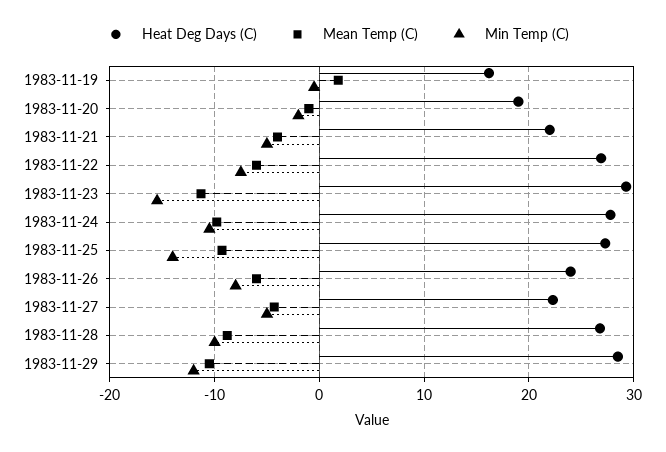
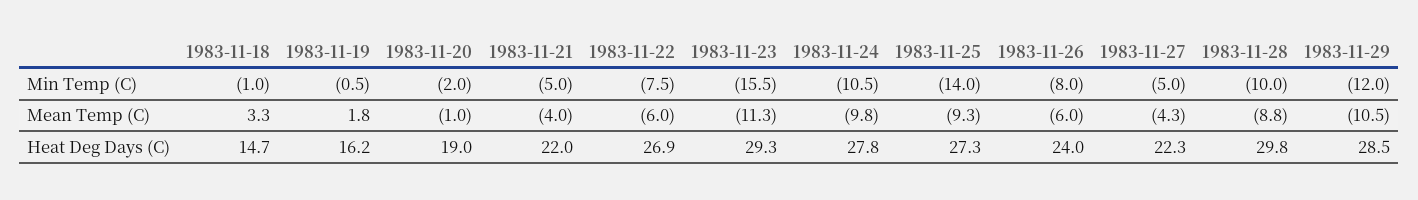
  {
    "Heat Deg Days (C)": {
      "1983-11-19": 16.2,
      "1983-11-20": 19,
      "1983-11-21": 22,
      "1983-11-22": 26.9,
      "1983-11-23": 29.3,
      "1983-11-24": 27.8,
      "1983-11-25": 27.3,
      "1983-11-26": 24,
      "1983-11-27": 22.3,
-     "1983-11-28": 27,
+     "1983-11-28": 29.8,
-     "1983-11-29": 28.5
+     "1983-11-29": 28.5,
+     "1983-11-18": 14.7
    },
    "Mean Temp (C)": {
      "1983-11-19": 1.8,
      "1983-11-20": -1,
      "1983-11-21": -4,
      "1983-11-22": -6,
      "1983-11-23": -11.3,
      "1983-11-24": -9.8,
      "1983-11-25": -9.3,
      "1983-11-26": -6,
      "1983-11-27": -4.3,
      "1983-11-28": -8.8,
-     "1983-11-29": -10.5
+     "1983-11-29": -10.5,
+     "1983-11-18": 3.3
    },
    "Min Temp (C)": {
      "1983-11-19": -0.5,
      "1983-11-20": -2,
      "1983-11-21": -5,
      "1983-11-22": -7.5,
      "1983-11-23": -15.5,
      "1983-11-24": -10.5,
      "1983-11-25": -14,
      "1983-11-26": -8,
      "1983-11-27": -5,
      "1983-11-28": -10,
-     "1983-11-29": -12
+     "1983-11-29": -12,
+     "1983-11-18": -1
    }
  }

